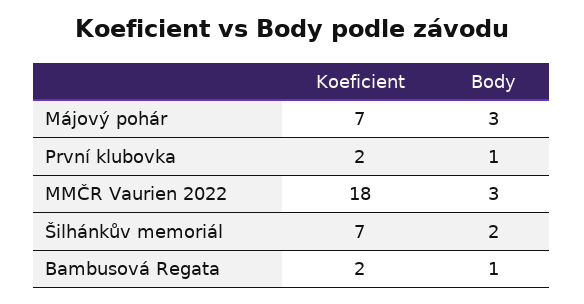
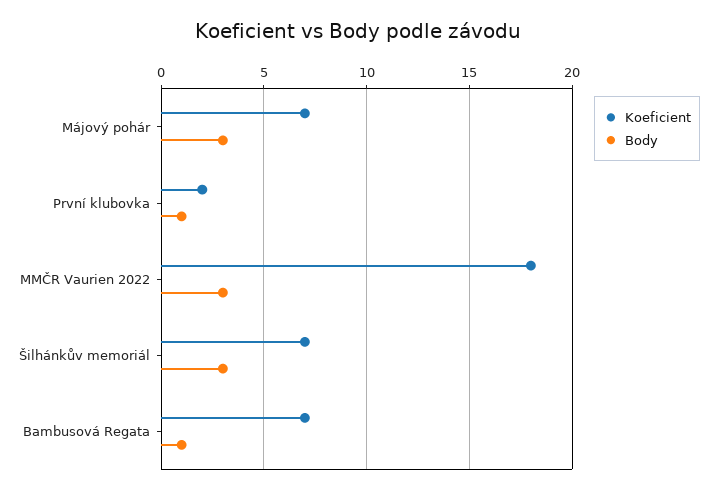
  {
    "Koeficient": {
      "Májový pohár": 7,
      "První klubovka": 2,
      "MMČR Vaurien 2022": 18,
      "Šilhánkův memoriál": 7,
-     "Bambusová Regata": 2
+     "Bambusová Regata": 7
    },
    "Body": {
      "Májový pohár": 3,
      "První klubovka": 1,
      "MMČR Vaurien 2022": 3,
-     "Šilhánkův memoriál": 2,
+     "Šilhánkův memoriál": 3,
      "Bambusová Regata": 1
    }
  }

